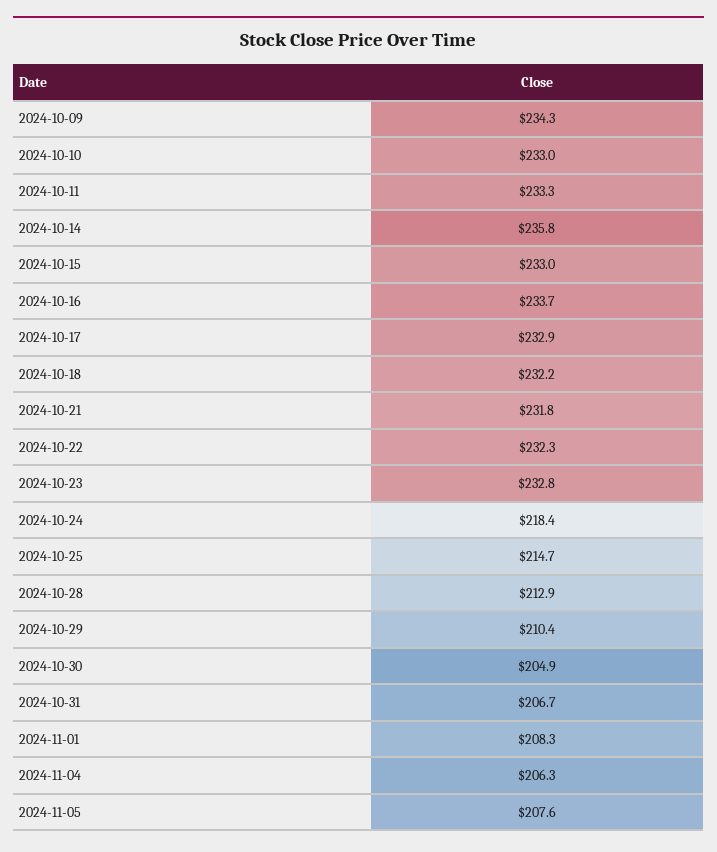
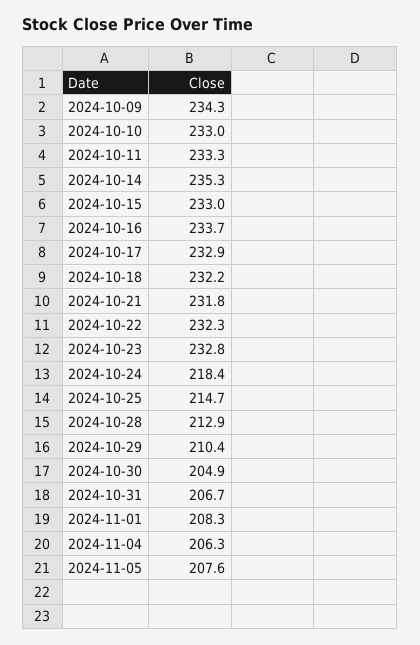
  {
    "2024-10-09": 234.3,
    "2024-10-10": 233,
    "2024-10-11": 233.3,
-   "2024-10-14": 235.8,
+   "2024-10-14": 235.3,
    "2024-10-15": 233,
    "2024-10-16": 233.7,
    "2024-10-17": 232.9,
    "2024-10-18": 232.2,
    "2024-10-21": 231.8,
    "2024-10-22": 232.3,
    "2024-10-23": 232.8,
    "2024-10-24": 218.4,
    "2024-10-25": 214.7,
    "2024-10-28": 212.9,
    "2024-10-29": 210.4,
    "2024-10-30": 204.9,
    "2024-10-31": 206.7,
    "2024-11-01": 208.3,
    "2024-11-04": 206.3,
    "2024-11-05": 207.6
  }

